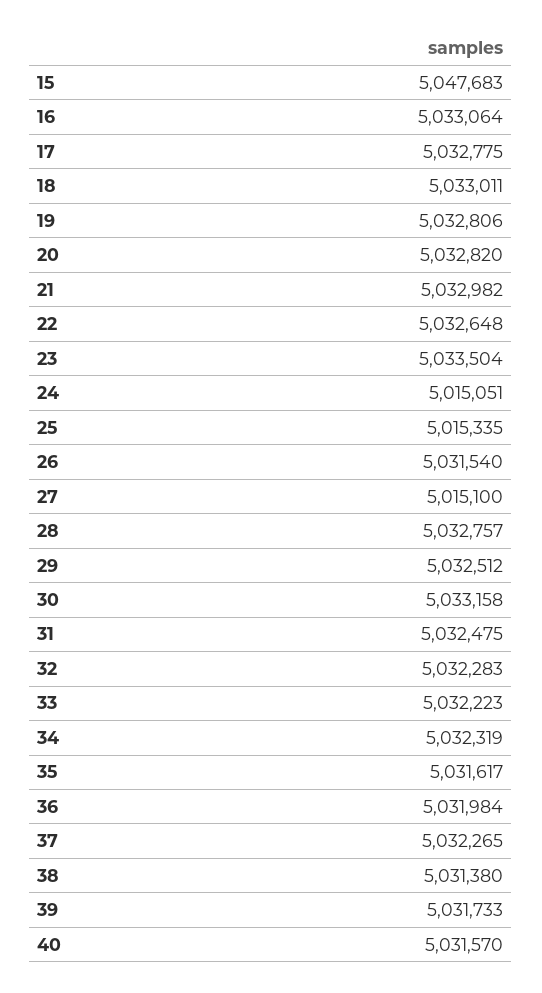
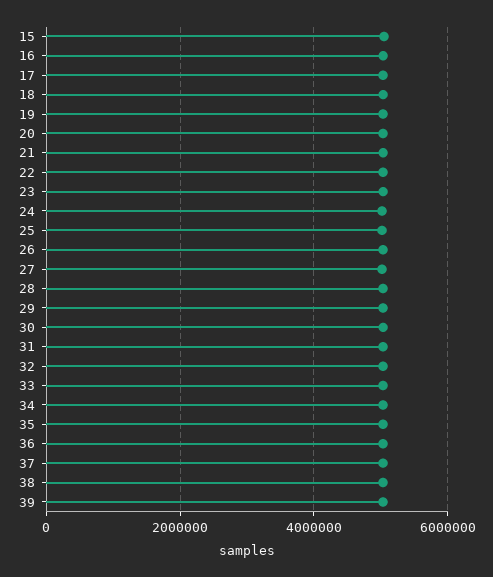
  {
    "15": 5047683,
    "16": 5033064,
    "17": 5032775,
    "18": 5033011,
    "19": 5032806,
    "20": 5032820,
    "21": 5032982,
    "22": 5032648,
    "23": 5033504,
    "24": 5015051,
    "25": 5015335,
    "26": 5031540,
    "27": 5015100,
    "28": 5032757,
    "29": 5032512,
    "30": 5033158,
    "31": 5032475,
    "32": 5032283,
    "33": 5032223,
    "34": 5032319,
    "35": 5031617,
    "36": 5031984,
    "37": 5032265,
    "38": 5031380,
-   "39": 5031733,
+   "39": 5031733
-   "40": 5031570
  }

